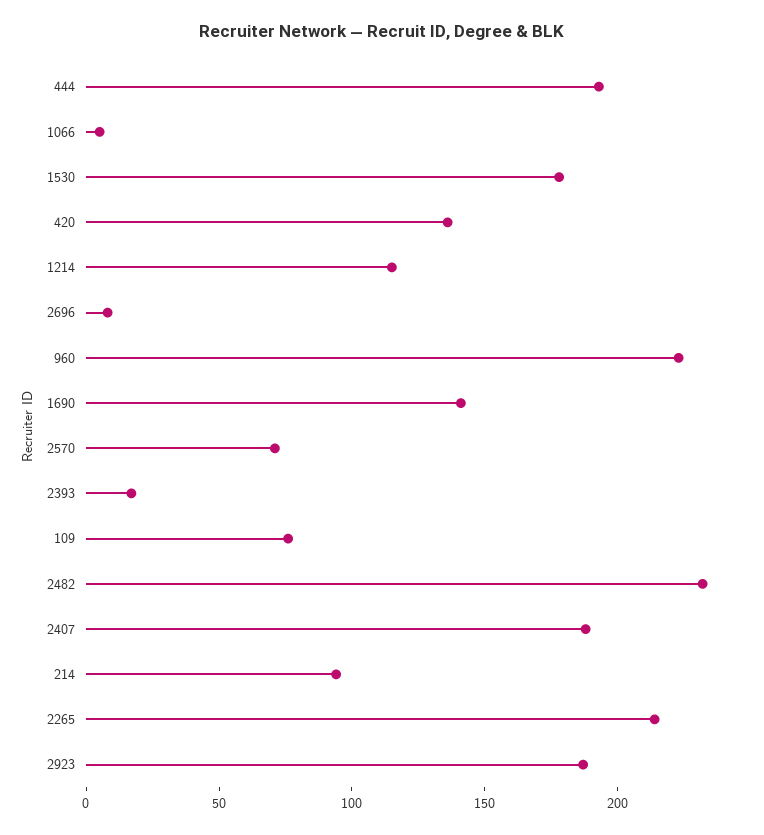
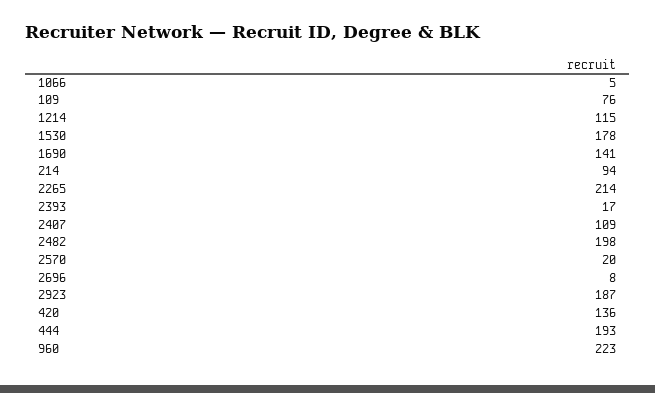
  {
    "444": 193,
    "1066": 5,
    "1530": 178,
    "420": 136,
    "1214": 115,
    "2696": 8,
    "960": 223,
    "1690": 141,
-   "2570": 70,
+   "2570": 20,
    "2393": 17,
    "109": 76,
-   "2482": 230,
+   "2482": 198,
-   "2407": 190,
+   "2407": 109,
    "214": 94,
    "2265": 214,
    "2923": 187
  }

